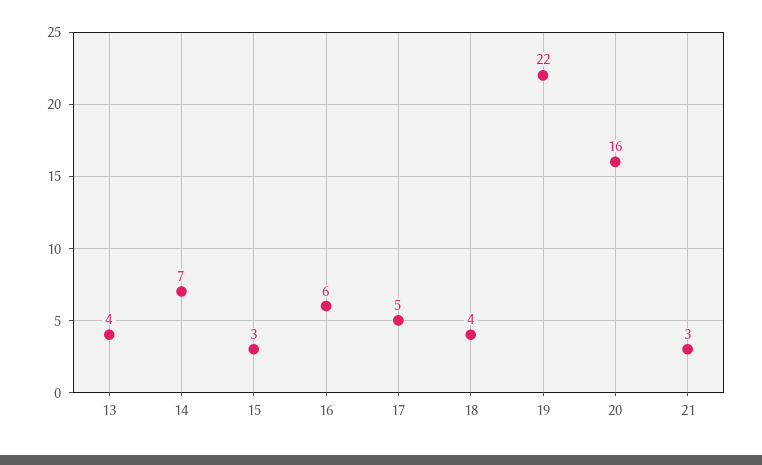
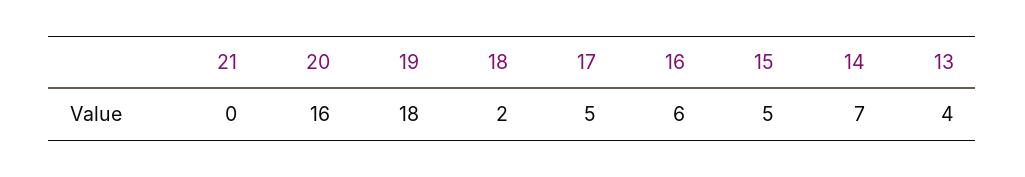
  {
    "13": 4,
    "14": 7,
-   "15": 3,
+   "15": 5,
    "16": 6,
    "17": 5,
-   "18": 4,
+   "18": 2,
-   "19": 22,
+   "19": 18,
    "20": 16,
-   "21": 3
+   "21": 0
  }

